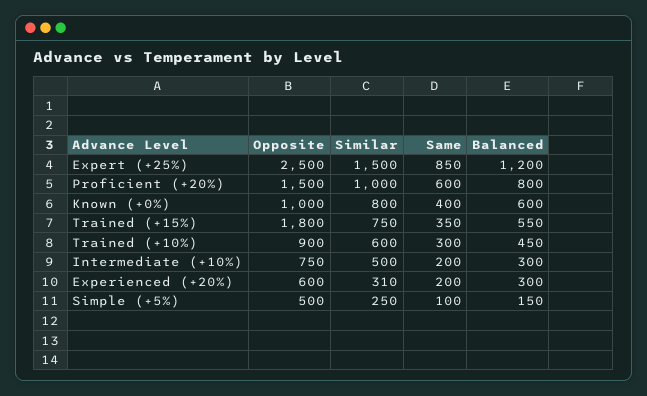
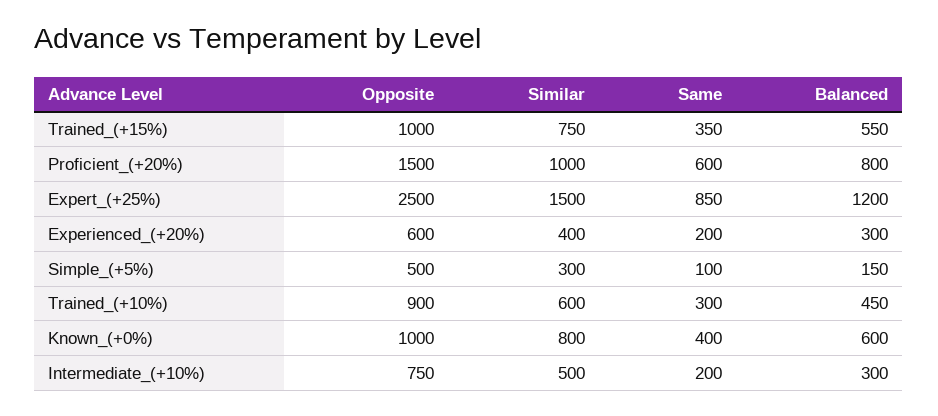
  {
    "Opposite": {
      "Expert (+25%)": 2500,
      "Proficient (+20%)": 1500,
      "Known (+0%)": 1000,
-     "Trained (+15%)": 1800,
+     "Trained (+15%)": 1000,
      "Trained (+10%)": 900,
      "Intermediate (+10%)": 750,
      "Experienced (+20%)": 600,
      "Simple (+5%)": 500
    },
    "Similar": {
      "Expert (+25%)": 1500,
      "Proficient (+20%)": 1000,
      "Known (+0%)": 800,
      "Trained (+15%)": 750,
      "Trained (+10%)": 600,
      "Intermediate (+10%)": 500,
-     "Experienced (+20%)": 310,
+     "Experienced (+20%)": 400,
-     "Simple (+5%)": 250
+     "Simple (+5%)": 300
    },
    "Same": {
      "Expert (+25%)": 850,
      "Proficient (+20%)": 600,
      "Known (+0%)": 400,
      "Trained (+15%)": 350,
      "Trained (+10%)": 300,
      "Intermediate (+10%)": 200,
      "Experienced (+20%)": 200,
      "Simple (+5%)": 100
    },
    "Balanced": {
      "Expert (+25%)": 1200,
      "Proficient (+20%)": 800,
      "Known (+0%)": 600,
      "Trained (+15%)": 550,
      "Trained (+10%)": 450,
      "Intermediate (+10%)": 300,
      "Experienced (+20%)": 300,
      "Simple (+5%)": 150
    }
  }

